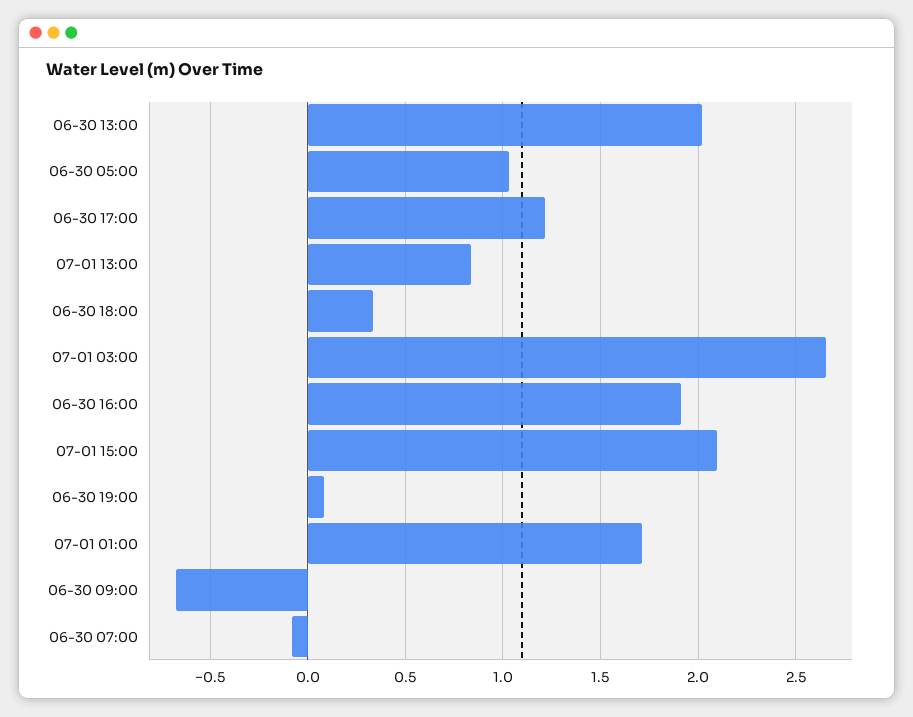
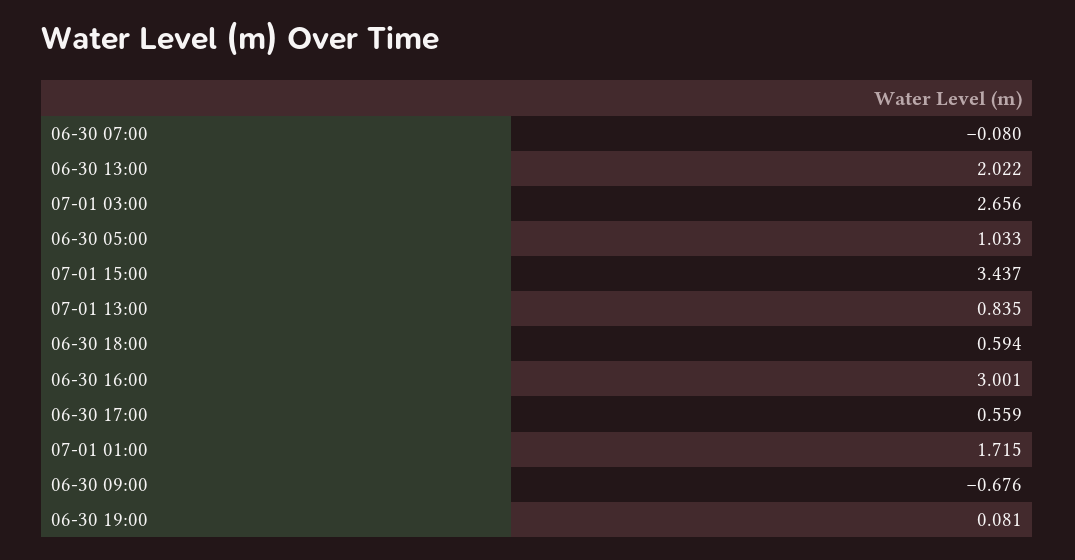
  {
    "06-30 13:00": 2.022,
    "06-30 05:00": 1.033,
-   "06-30 17:00": 1.2,
+   "06-30 17:00": 0.559,
    "07-01 13:00": 0.835,
-   "06-30 18:00": 0.35,
+   "06-30 18:00": 0.594,
    "07-01 03:00": 2.656,
-   "06-30 16:00": 1.9,
+   "06-30 16:00": 3.001,
-   "07-01 15:00": 2.1,
+   "07-01 15:00": 3.437,
    "06-30 19:00": 0.081,
    "07-01 01:00": 1.715,
    "06-30 09:00": -0.676,
    "06-30 07:00": -0.08
  }

